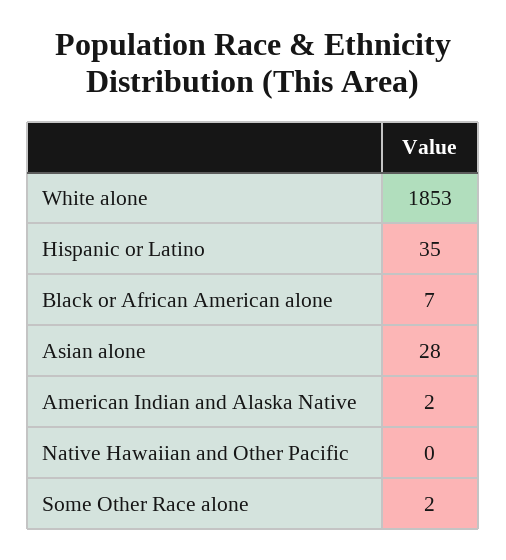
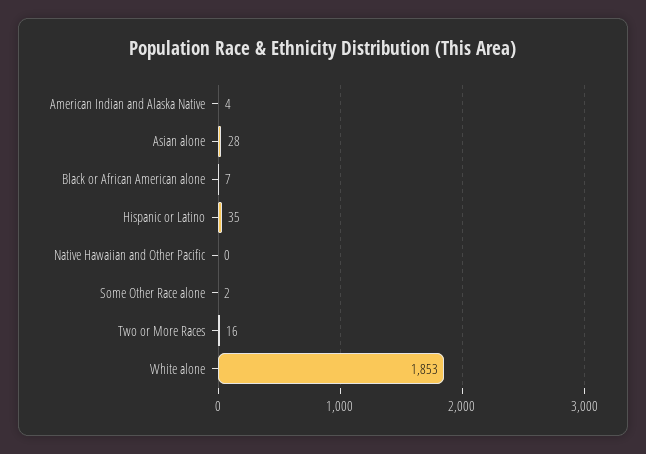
  {
    "White alone": 1853,
    "Hispanic or Latino": 35,
    "Black or African American alone": 7,
    "Asian alone": 28,
-   "American Indian and Alaska Native": 2,
+   "American Indian and Alaska Native": 4,
    "Native Hawaiian and Other Pacific": 0,
-   "Some Other Race alone": 2
+   "Some Other Race alone": 2,
+   "Two or More Races": 16
  }

